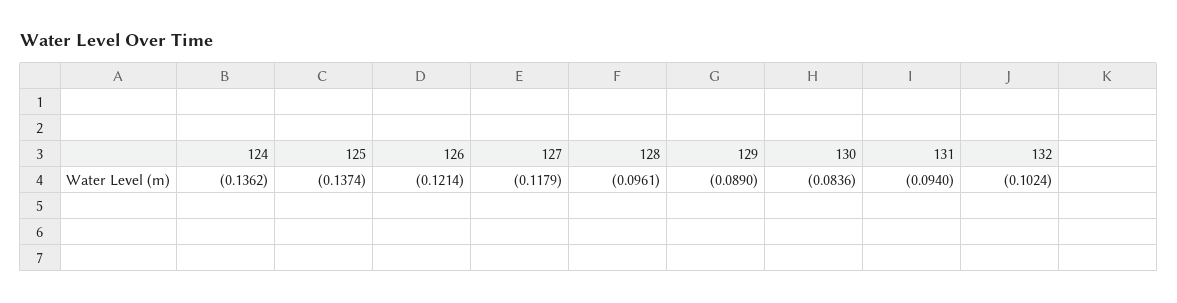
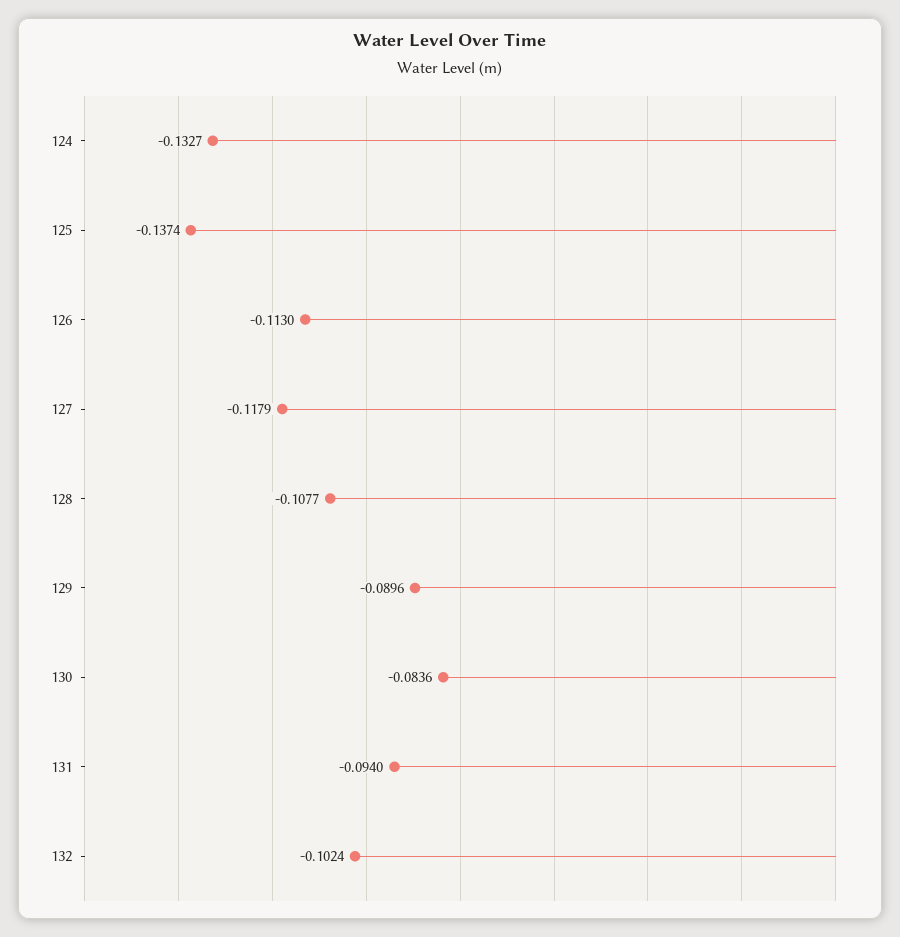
  {
-   "124": -0.1362,
+   "124": -0.1327,
    "125": -0.1374,
-   "126": -0.1214,
+   "126": -0.113,
    "127": -0.1179,
-   "128": -0.0961,
+   "128": -0.1077,
-   "129": -0.089,
+   "129": -0.0896,
    "130": -0.0836,
    "131": -0.094,
    "132": -0.1024
  }

